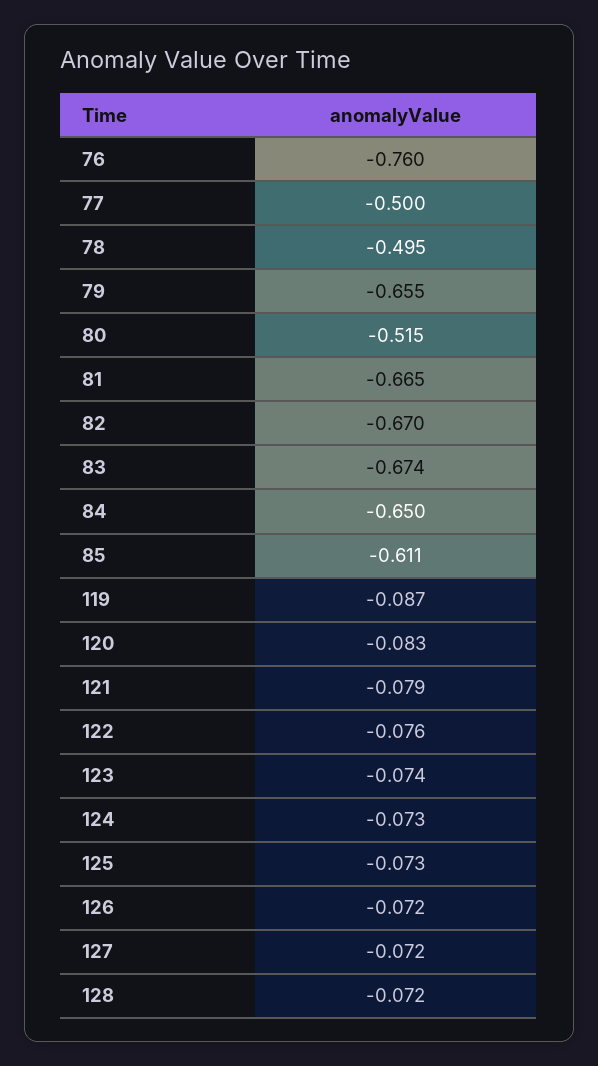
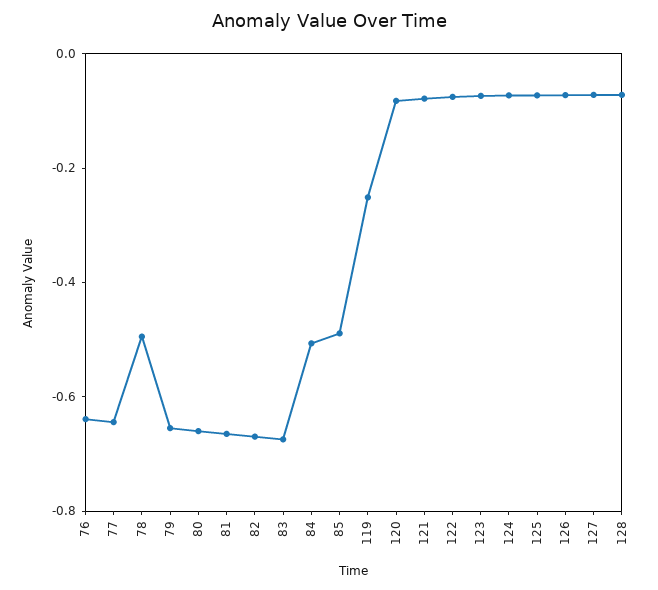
  {
-   "76": -0.76,
+   "76": -0.65,
-   "77": -0.5,
+   "77": -0.65,
    "78": -0.495,
    "79": -0.655,
-   "80": -0.515,
+   "80": -0.65,
    "81": -0.665,
    "82": -0.67,
    "83": -0.674,
-   "84": -0.65,
+   "84": -0.5,
-   "85": -0.611,
+   "85": -0.5,
-   "119": -0.087,
+   "119": -0.25,
    "120": -0.083,
    "121": -0.079,
    "122": -0.076,
    "123": -0.074,
    "124": -0.073,
    "125": -0.073,
    "126": -0.072,
    "127": -0.072,
    "128": -0.072
  }

